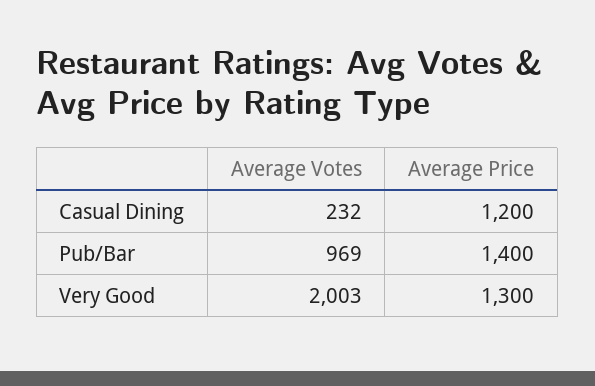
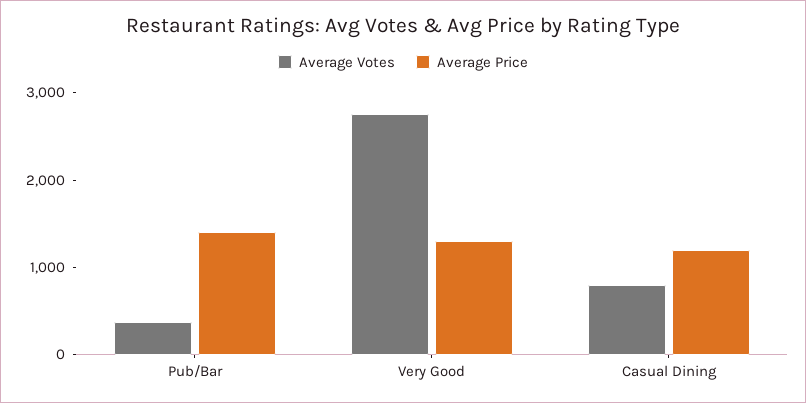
  {
    "Average Votes": {
-     "Casual Dining": 232,
+     "Casual Dining": 800,
-     "Pub/Bar": 969,
+     "Pub/Bar": 400,
-     "Very Good": 2003
+     "Very Good": 2800
    },
    "Average Price": {
      "Casual Dining": 1200,
      "Pub/Bar": 1400,
      "Very Good": 1300
    }
  }

